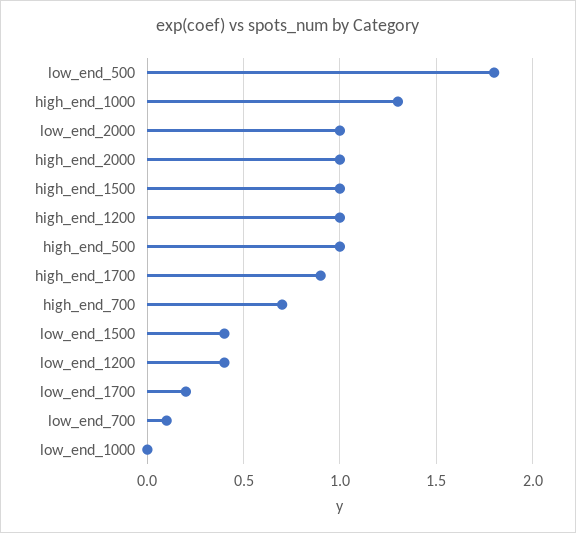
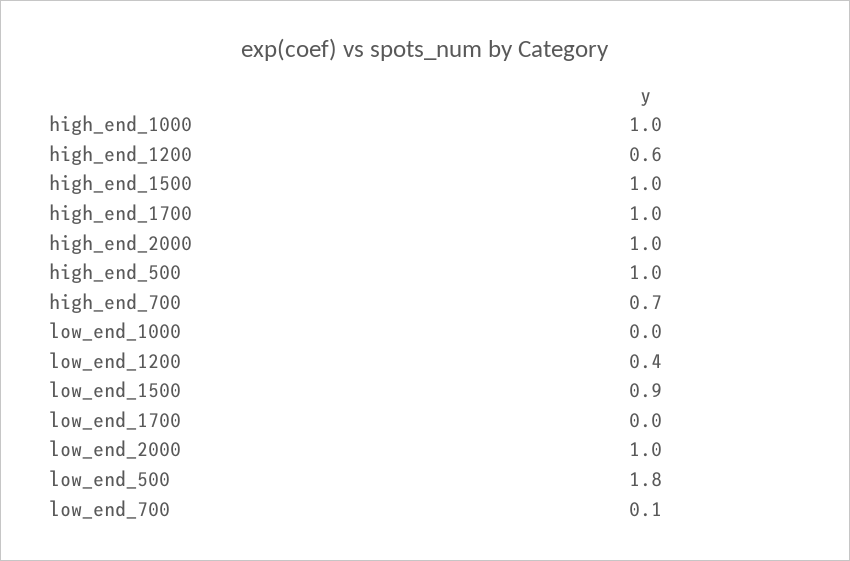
  {
    "low_end_500": 1.8,
-   "high_end_1000": 1.3,
+   "high_end_1000": 1,
    "low_end_2000": 1,
    "high_end_2000": 1,
    "high_end_1500": 1,
-   "high_end_1200": 1,
+   "high_end_1200": 0.6,
    "high_end_500": 1,
-   "high_end_1700": 0.9,
+   "high_end_1700": 1,
    "high_end_700": 0.7,
-   "low_end_1500": 0.4,
+   "low_end_1500": 0.9,
    "low_end_1200": 0.4,
-   "low_end_1700": 0.2,
+   "low_end_1700": 0,
    "low_end_700": 0.1,
    "low_end_1000": 0
  }

